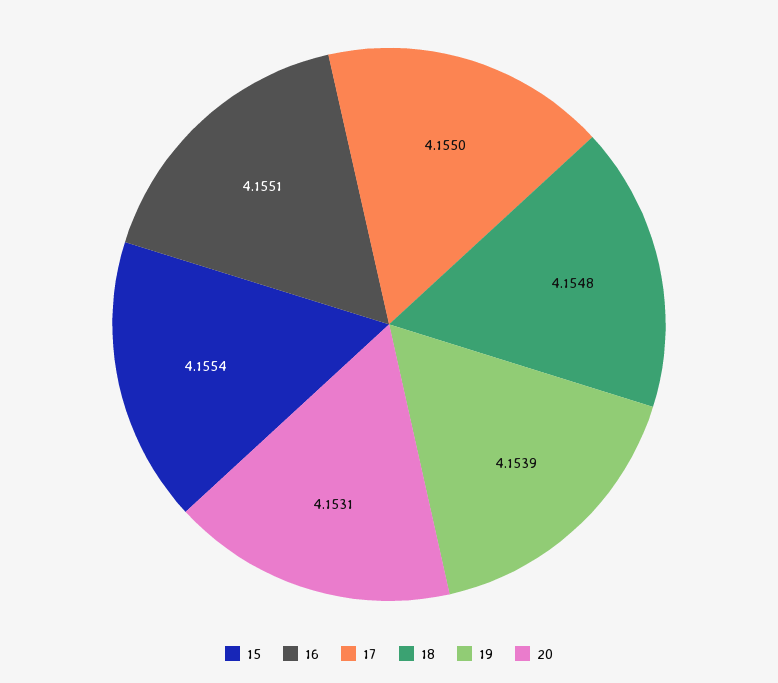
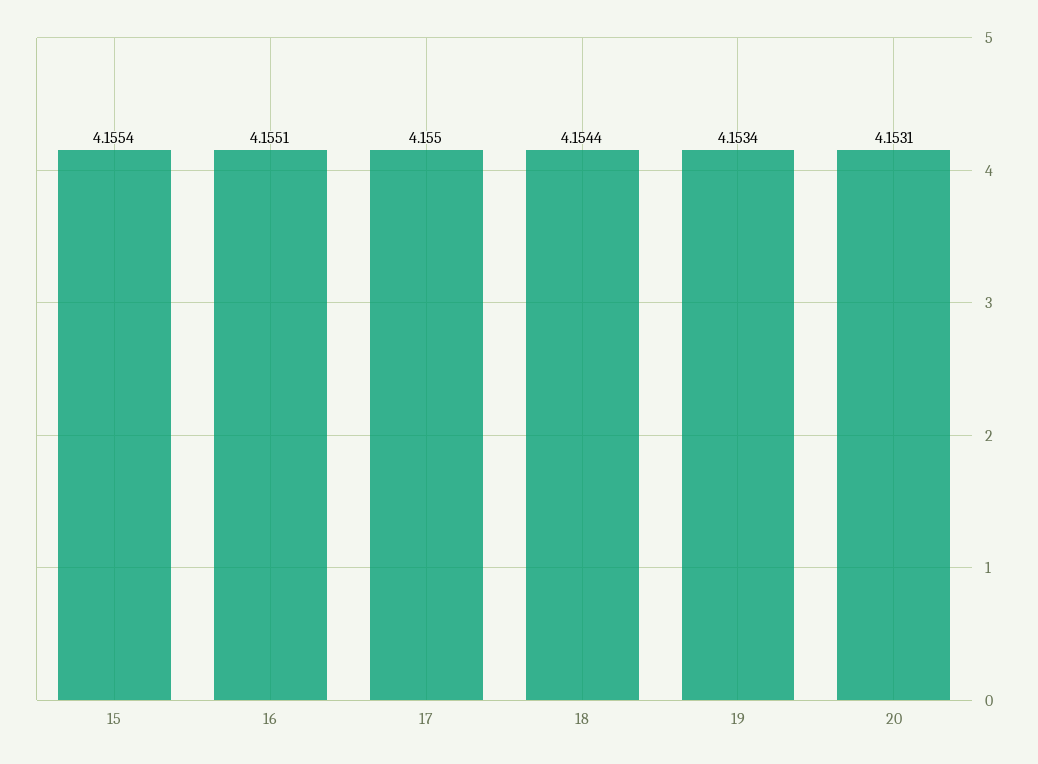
  {
    "15": 4.1554,
    "16": 4.1551,
    "17": 4.155,
-   "18": 4.1548,
+   "18": 4.1544,
-   "19": 4.1539,
+   "19": 4.1534,
    "20": 4.1531
  }

